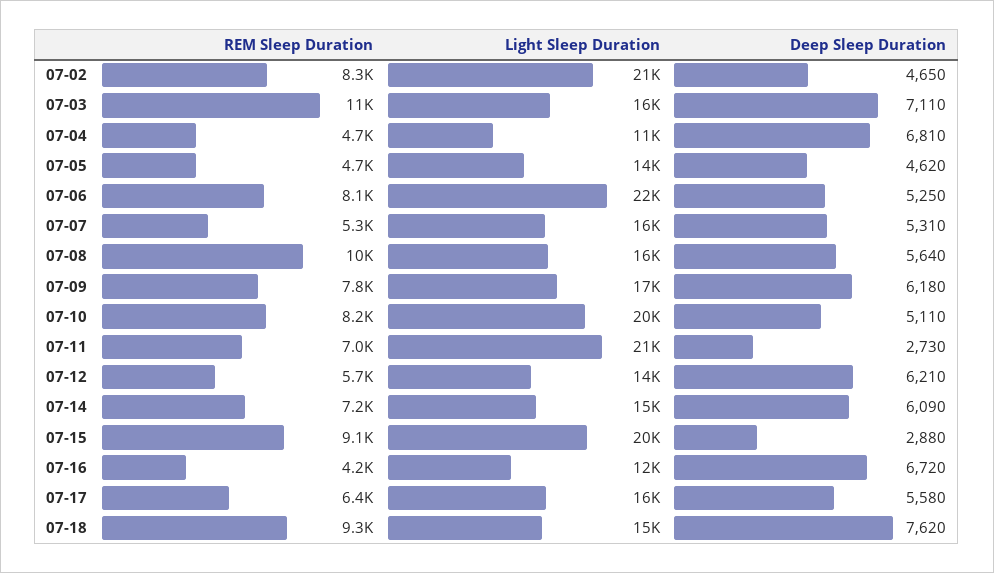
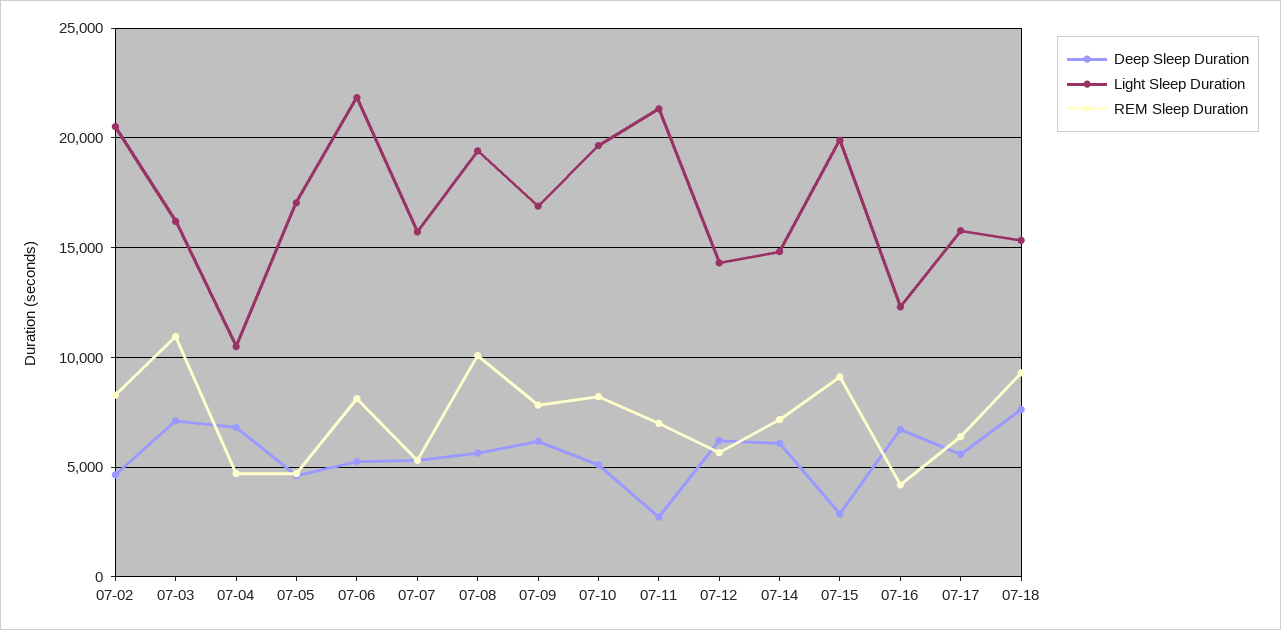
  {
    "REM Sleep Duration": {
      "07-02": 8300,
      "07-03": 11000,
      "07-04": 4700,
      "07-05": 4700,
      "07-06": 8100,
      "07-07": 5300,
      "07-08": 10000,
      "07-09": 7800,
      "07-10": 8200,
      "07-11": 7000,
      "07-12": 5700,
      "07-14": 7200,
      "07-15": 9100,
      "07-16": 4200,
      "07-17": 6400,
      "07-18": 9300
    },
    "Light Sleep Duration": {
      "07-02": 21000,
      "07-03": 16000,
      "07-04": 11000,
-     "07-05": 14000,
+     "07-05": 17000,
      "07-06": 22000,
      "07-07": 16000,
-     "07-08": 16000,
+     "07-08": 19500,
      "07-09": 17000,
      "07-10": 20000,
      "07-11": 21000,
      "07-12": 14000,
      "07-14": 15000,
      "07-15": 20000,
      "07-16": 12000,
      "07-17": 16000,
      "07-18": 15000
    },
    "Deep Sleep Duration": {
      "07-02": 4650,
      "07-03": 7110,
      "07-04": 6810,
      "07-05": 4620,
      "07-06": 5250,
      "07-07": 5310,
      "07-08": 5640,
      "07-09": 6180,
      "07-10": 5110,
      "07-11": 2730,
      "07-12": 6210,
      "07-14": 6090,
      "07-15": 2880,
      "07-16": 6720,
      "07-17": 5580,
      "07-18": 7620
    }
  }

